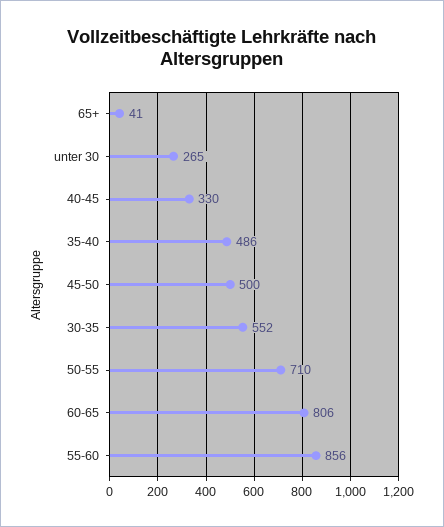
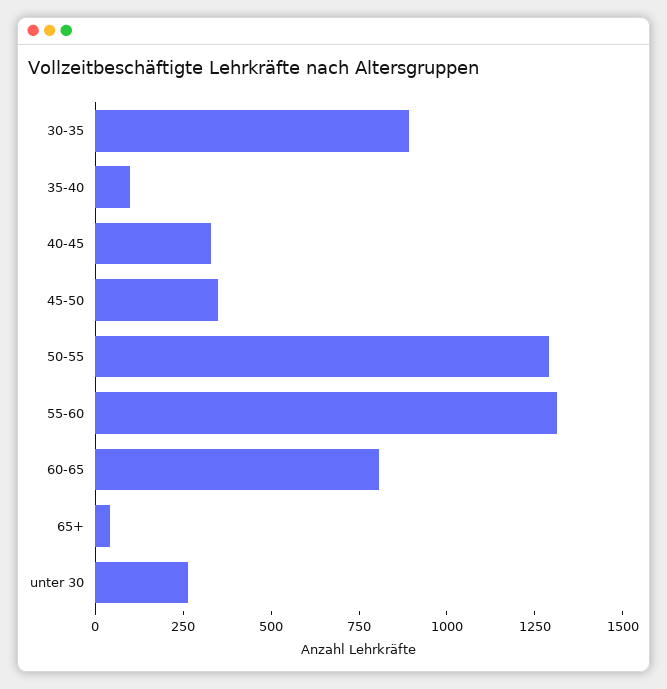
  {
    "65+": 41,
    "unter 30": 265,
    "40-45": 330,
-   "35-40": 486,
+   "35-40": 100,
-   "45-50": 500,
+   "45-50": 350,
-   "30-35": 552,
+   "30-35": 900,
-   "50-55": 710,
+   "50-55": 1300,
    "60-65": 806,
-   "55-60": 856
+   "55-60": 1300
  }

